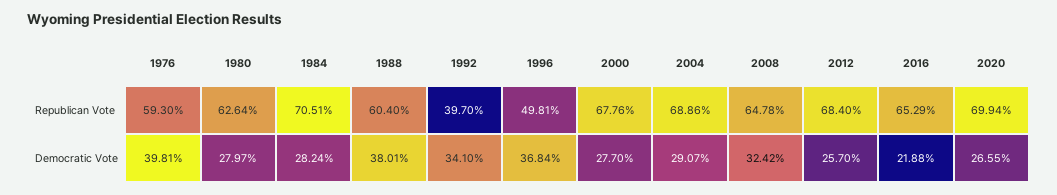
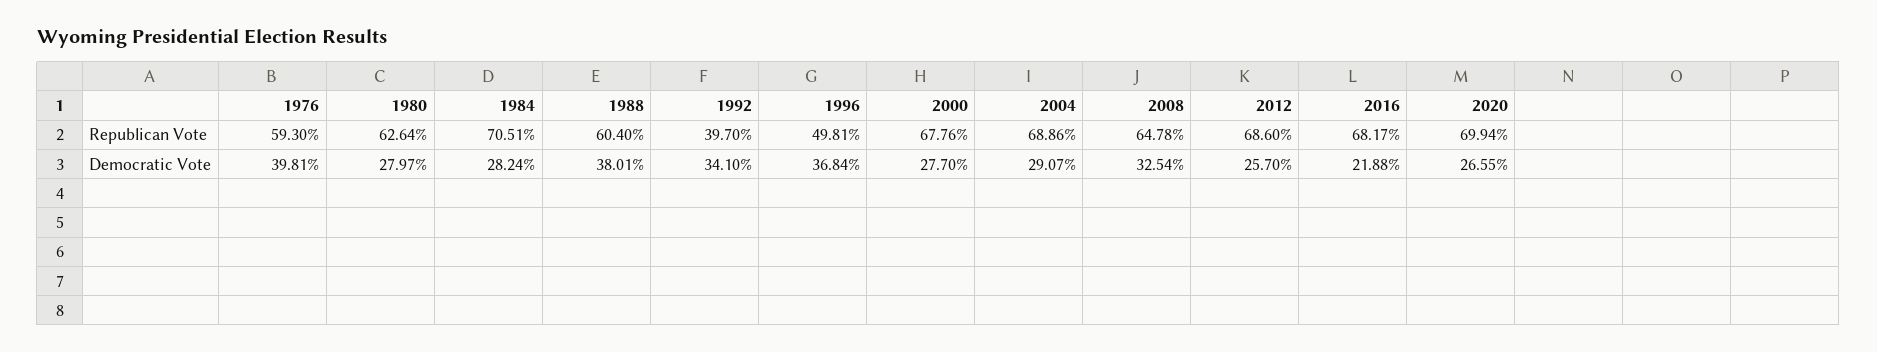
  {
    "1976": {
      "Republican Vote": 59.3,
      "Democratic Vote": 39.81
    },
    "1980": {
      "Republican Vote": 62.64,
      "Democratic Vote": 27.97
    },
    "1984": {
      "Republican Vote": 70.51,
      "Democratic Vote": 28.24
    },
    "1988": {
      "Republican Vote": 60.4,
      "Democratic Vote": 38.01
    },
    "1992": {
      "Republican Vote": 39.7,
      "Democratic Vote": 34.1
    },
    "1996": {
      "Republican Vote": 49.81,
      "Democratic Vote": 36.84
    },
    "2000": {
      "Republican Vote": 67.76,
      "Democratic Vote": 27.7
    },
    "2004": {
      "Republican Vote": 68.86,
      "Democratic Vote": 29.07
    },
    "2008": {
      "Republican Vote": 64.78,
-     "Democratic Vote": 32.42
+     "Democratic Vote": 32.54
    },
    "2012": {
-     "Republican Vote": 68.4,
+     "Republican Vote": 68.6,
      "Democratic Vote": 25.7
    },
    "2016": {
-     "Republican Vote": 65.29,
+     "Republican Vote": 68.17,
      "Democratic Vote": 21.88
    },
    "2020": {
      "Republican Vote": 69.94,
      "Democratic Vote": 26.55
    }
  }

